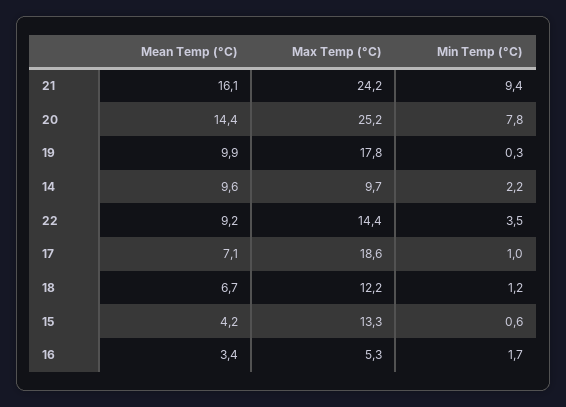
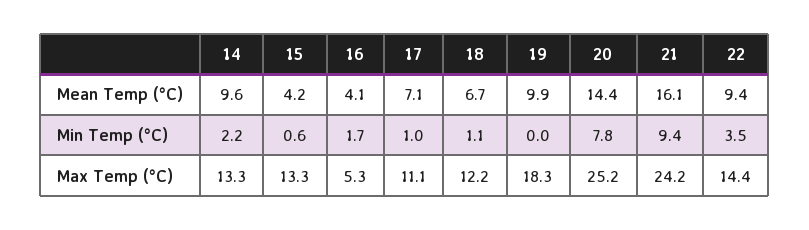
  {
    "Mean Temp (°C)": {
      "21": 16.1,
      "20": 14.4,
      "19": 9.9,
      "14": 9.6,
-     "22": 9.2,
+     "22": 9.4,
      "17": 7.1,
      "18": 6.7,
      "15": 4.2,
-     "16": 3.4
+     "16": 4.1
    },
    "Max Temp (°C)": {
      "21": 24.2,
      "20": 25.2,
-     "19": 17.8,
+     "19": 18.3,
-     "14": 9.7,
+     "14": 13.3,
      "22": 14.4,
-     "17": 18.6,
+     "17": 11.1,
      "18": 12.2,
      "15": 13.3,
      "16": 5.3
    },
    "Min Temp (°C)": {
      "21": 9.4,
      "20": 7.8,
-     "19": 0.3,
+     "19": 0,
      "14": 2.2,
      "22": 3.5,
      "17": 1,
-     "18": 1.2,
+     "18": 1.1,
      "15": 0.6,
      "16": 1.7
    }
  }

